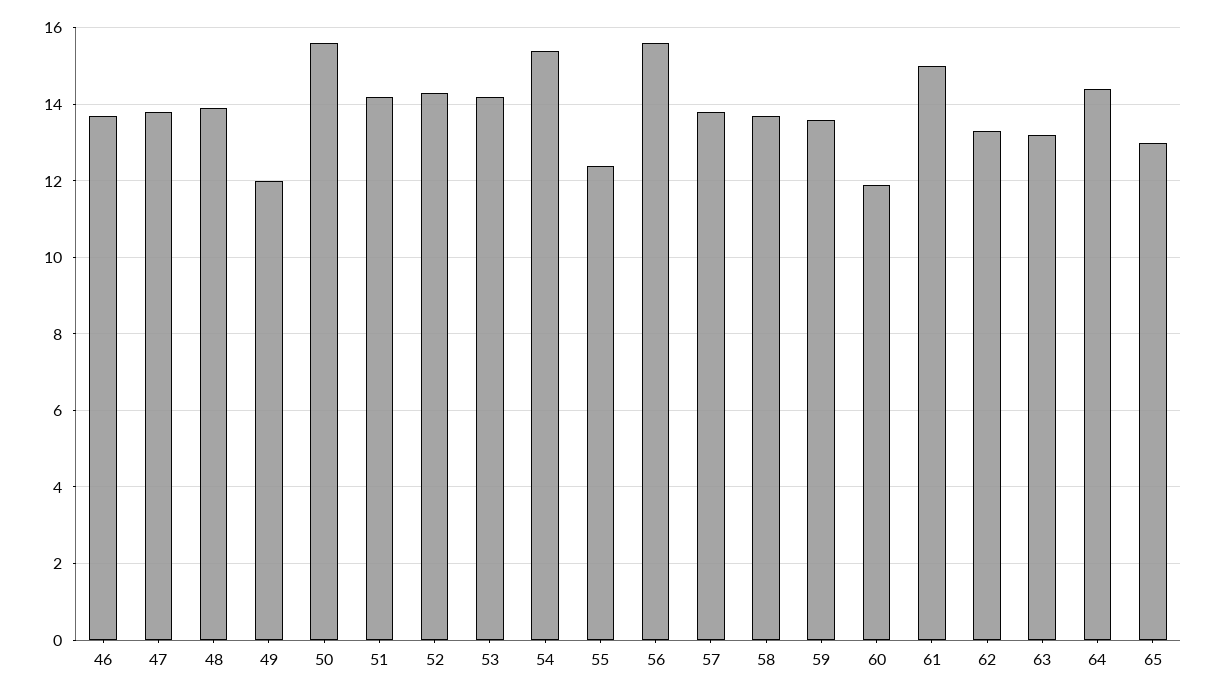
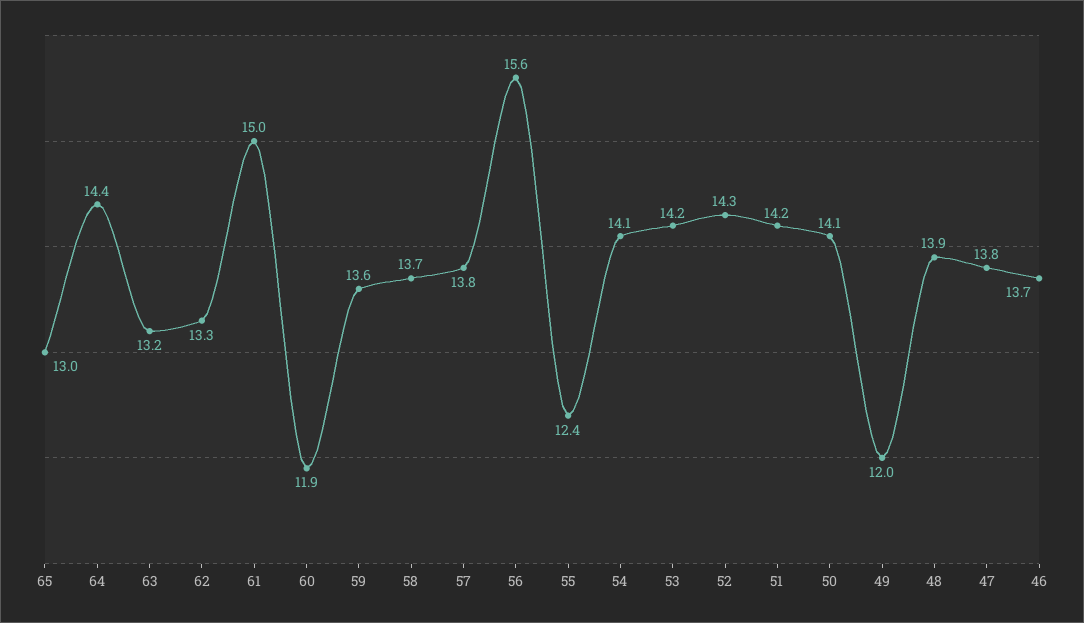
  {
    "46": 13.7,
    "47": 13.8,
    "48": 13.9,
    "49": 12,
-   "50": 15.5,
+   "50": 14.1,
    "51": 14.2,
    "52": 14.3,
    "53": 14.2,
-   "54": 15.5,
+   "54": 14.1,
    "55": 12.4,
    "56": 15.6,
    "57": 13.8,
    "58": 13.7,
    "59": 13.6,
    "60": 11.9,
    "61": 15,
    "62": 13.3,
    "63": 13.2,
    "64": 14.4,
    "65": 13
  }

